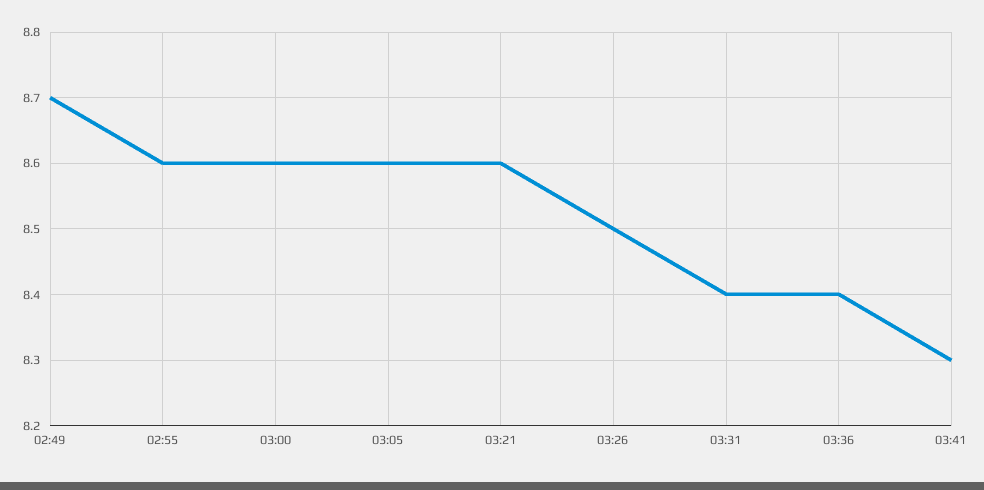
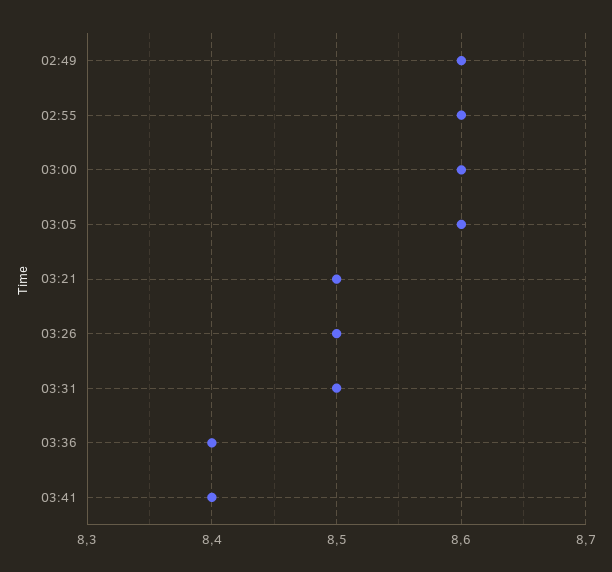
  {
-   "02:49": 8.7,
+   "02:49": 8.6,
    "02:55": 8.6,
    "03:00": 8.6,
    "03:05": 8.6,
-   "03:21": 8.6,
+   "03:21": 8.5,
    "03:26": 8.5,
-   "03:31": 8.4,
+   "03:31": 8.5,
    "03:36": 8.4,
-   "03:41": 8.3
+   "03:41": 8.4
  }

